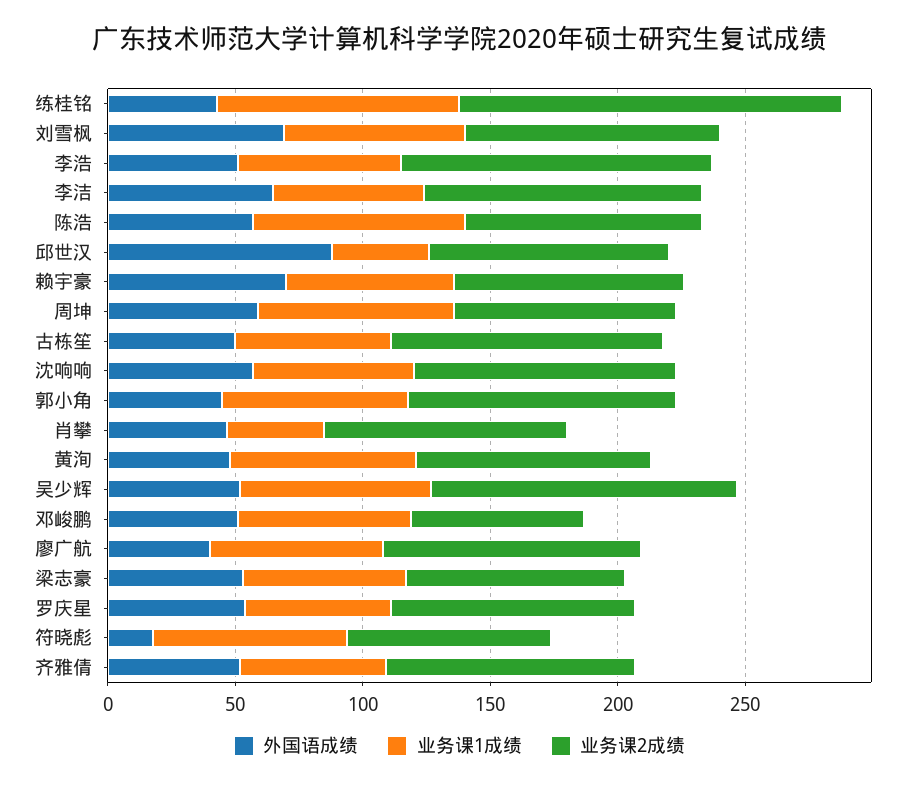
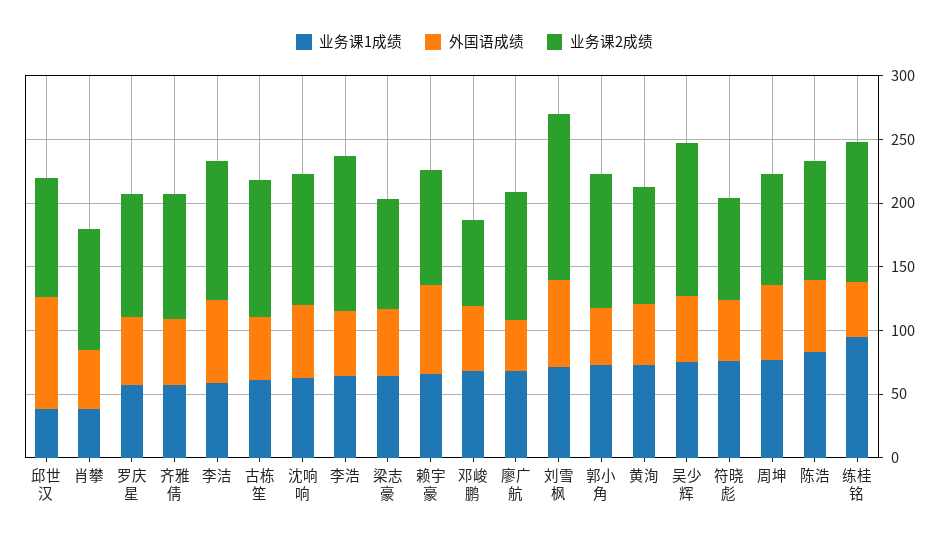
  {
    "外国语成绩": {
      "练桂铭": 40,
      "刘雪枫": 70,
      "李浩": 50,
      "李洁": 70,
      "陈浩": 60,
      "邱世汉": 90,
      "赖宇豪": 70,
      "周坤": 60,
      "古栋笙": 50,
      "沈响响": 60,
      "郭小角": 50,
      "肖攀": 50,
      "黄洵": 50,
      "吴少辉": 50,
      "邓峻鹏": 50,
      "廖广航": 40,
      "梁志豪": 50,
      "罗庆星": 50,
-     "符晓彪": 20,
+     "符晓彪": 50,
      "齐雅倩": 50
    },
    "业务课1成绩": {
      "练桂铭": 100,
      "刘雪枫": 70,
      "李浩": 60,
      "李洁": 60,
      "陈浩": 80,
      "邱世汉": 40,
      "赖宇豪": 70,
      "周坤": 80,
      "古栋笙": 60,
      "沈响响": 60,
      "郭小角": 70,
      "肖攀": 40,
      "黄洵": 70,
      "吴少辉": 80,
      "邓峻鹏": 70,
      "廖广航": 70,
      "梁志豪": 60,
      "罗庆星": 60,
      "符晓彪": 80,
      "齐雅倩": 60
    },
    "业务课2成绩": {
-     "练桂铭": 150,
+     "练桂铭": 110,
-     "刘雪枫": 100,
+     "刘雪枫": 130,
      "李浩": 120,
      "李洁": 110,
      "陈浩": 90,
      "邱世汉": 90,
      "赖宇豪": 90,
      "周坤": 90,
      "古栋笙": 110,
      "沈响响": 100,
      "郭小角": 110,
      "肖攀": 100,
      "黄洵": 90,
      "吴少辉": 120,
      "邓峻鹏": 70,
      "廖广航": 100,
      "梁志豪": 90,
      "罗庆星": 100,
      "符晓彪": 80,
      "齐雅倩": 100
    }
  }

